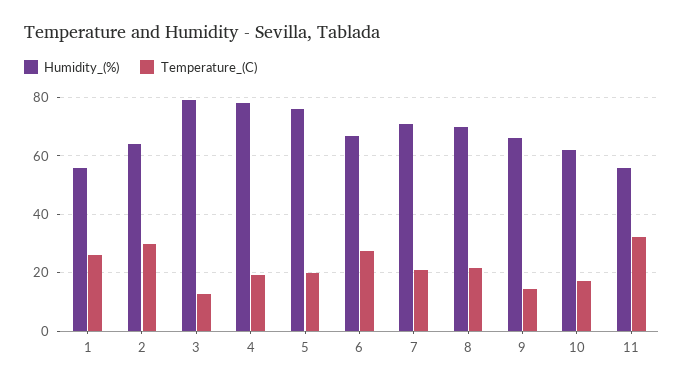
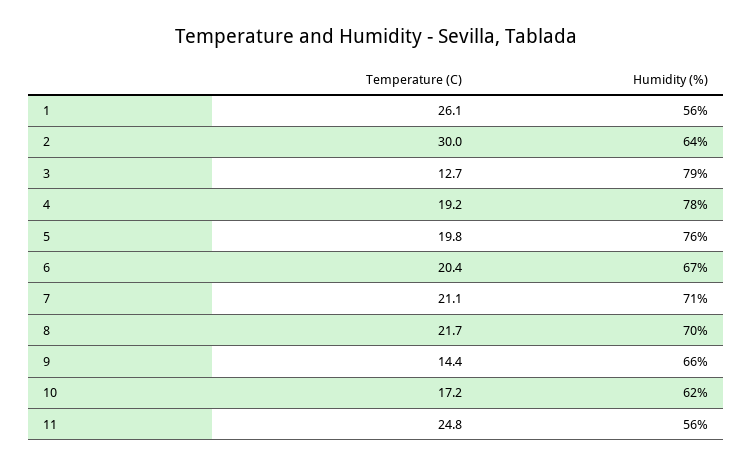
  {
    "Humidity_(%)": {
      "1": 56,
      "2": 64,
      "3": 79,
      "4": 78,
      "5": 76,
      "6": 67,
      "7": 71,
      "8": 70,
      "9": 66,
      "10": 62,
      "11": 56
    },
    "Temperature_(C)": {
      "1": 26.1,
      "2": 30,
      "3": 12.7,
      "4": 19.2,
      "5": 19.8,
-     "6": 27.5,
+     "6": 20.4,
      "7": 21.1,
      "8": 21.7,
      "9": 14.4,
      "10": 17.2,
-     "11": 32.5
+     "11": 24.8
    }
  }

